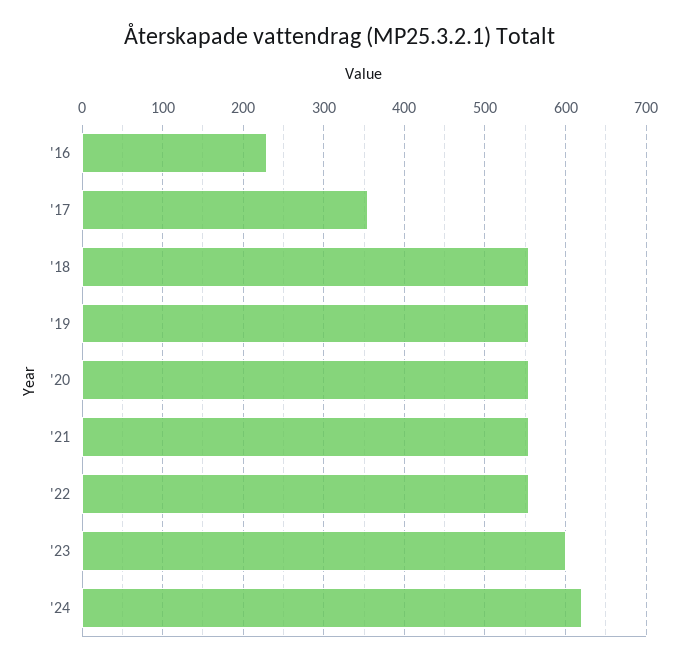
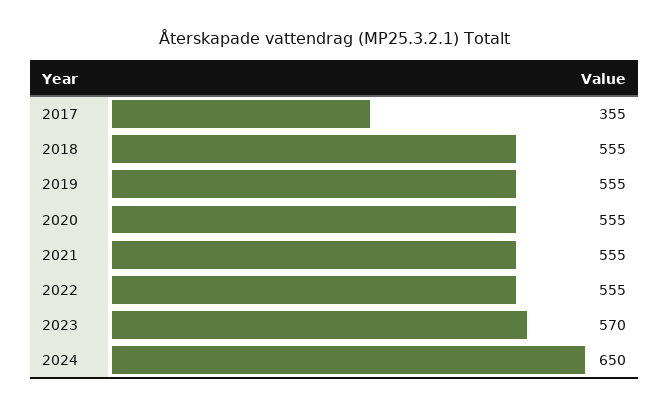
  {
-   "'16": 230,
    "'17": 355,
    "'18": 555,
    "'19": 555,
    "'20": 555,
    "'21": 555,
    "'22": 555,
-   "'23": 600,
+   "'23": 570,
-   "'24": 620
+   "'24": 650
  }

